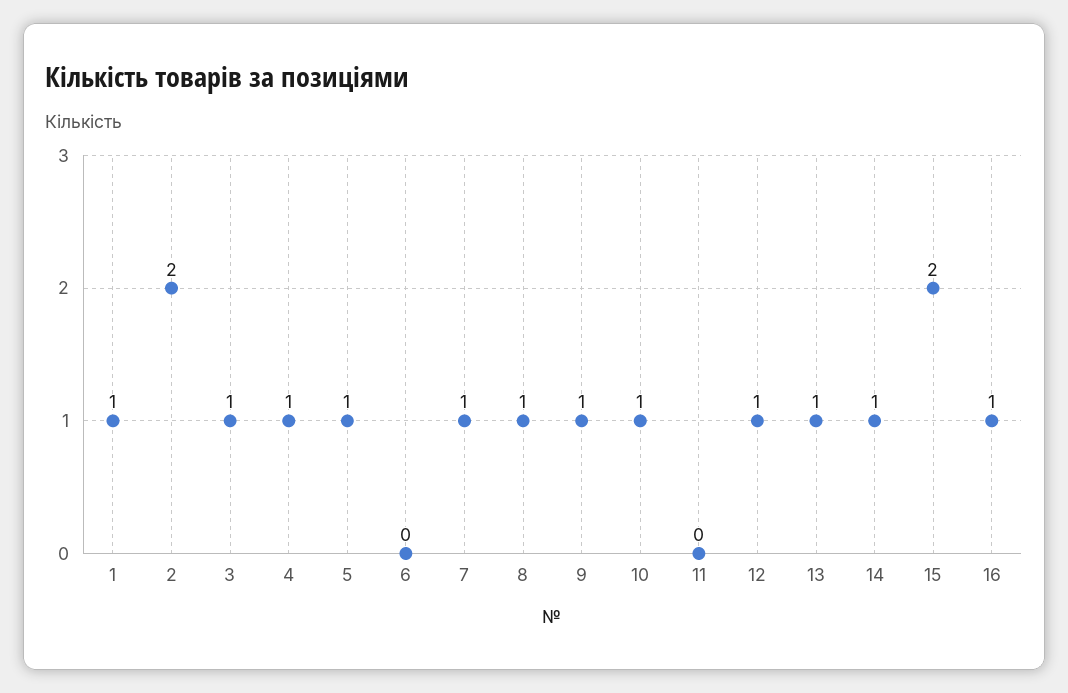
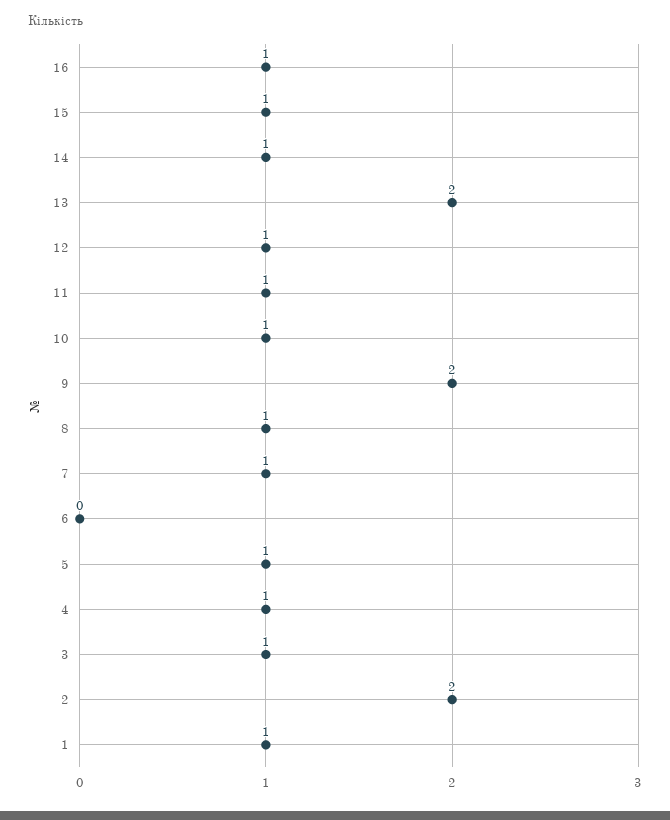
  {
    "1": 1,
    "2": 2,
    "3": 1,
    "4": 1,
    "5": 1,
    "6": 0,
    "7": 1,
    "8": 1,
-   "9": 1,
+   "9": 2,
    "10": 1,
-   "11": 0,
+   "11": 1,
    "12": 1,
-   "13": 1,
+   "13": 2,
    "14": 1,
-   "15": 2,
+   "15": 1,
    "16": 1
  }

